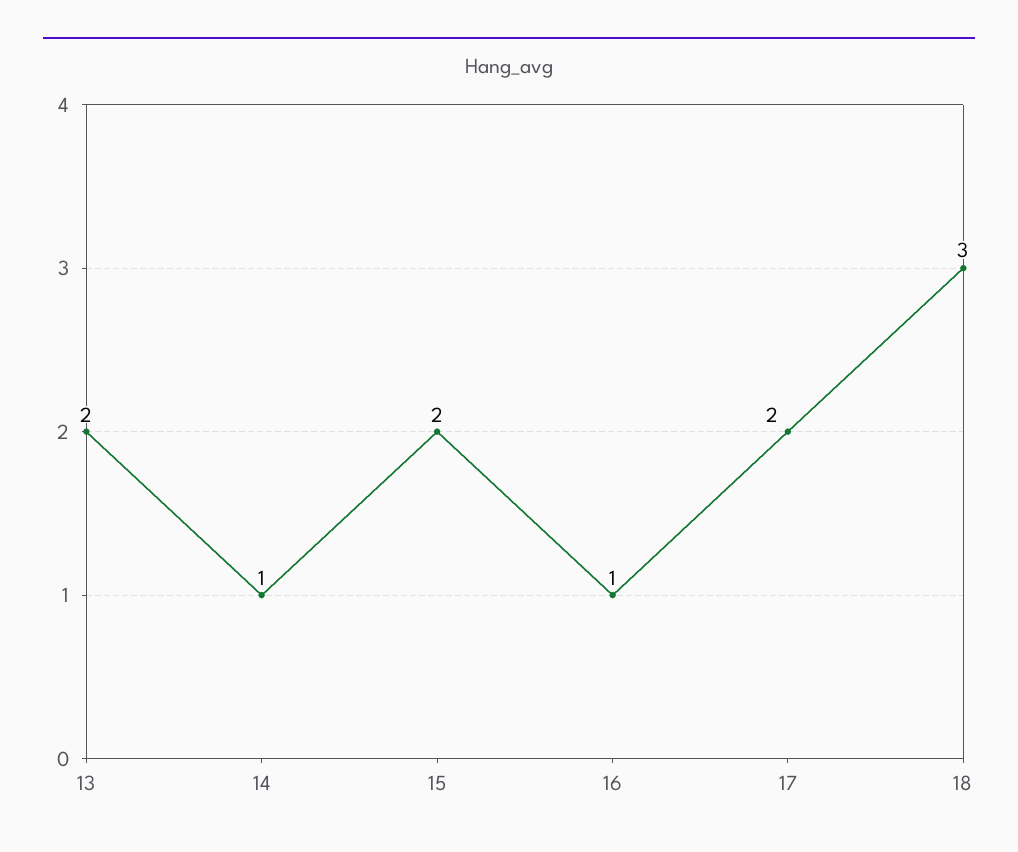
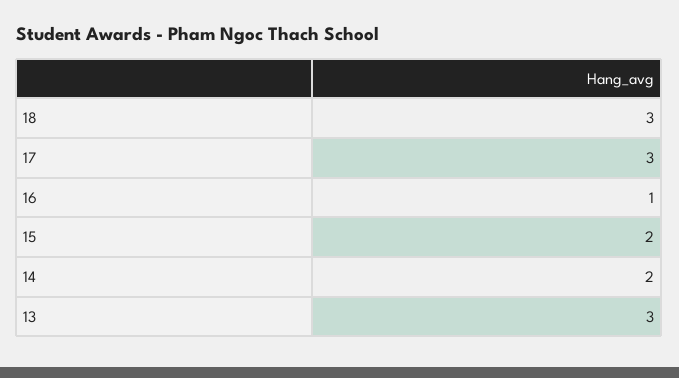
  {
-   "13": 2,
+   "13": 3,
-   "14": 1,
+   "14": 2,
    "15": 2,
    "16": 1,
-   "17": 2,
+   "17": 3,
    "18": 3
  }

